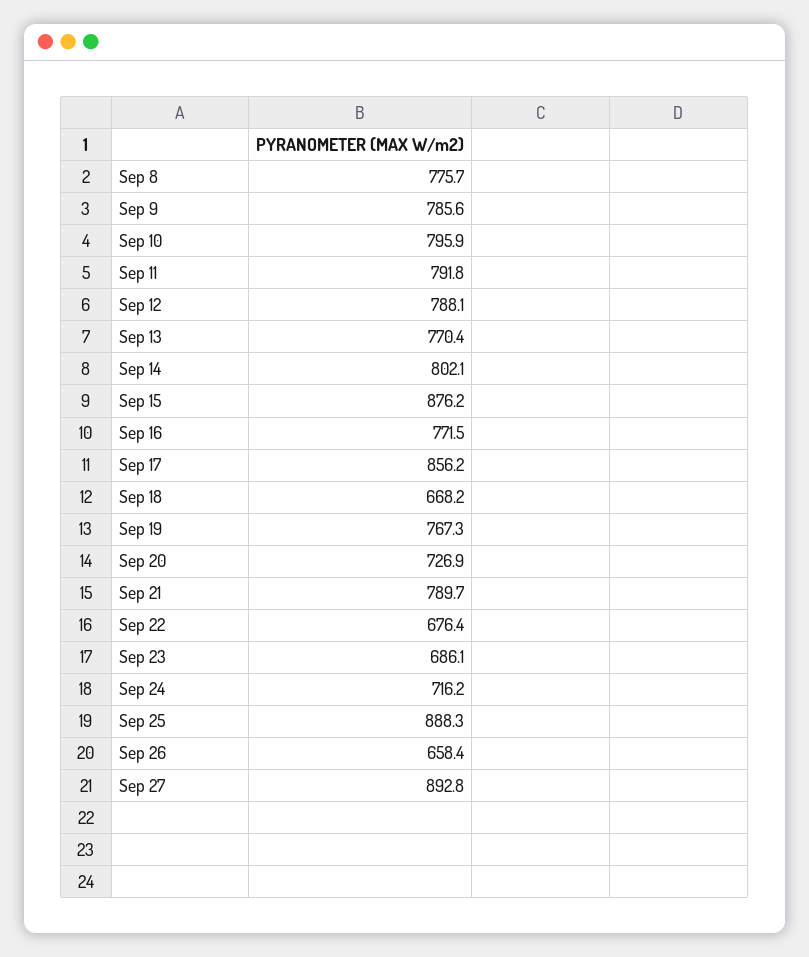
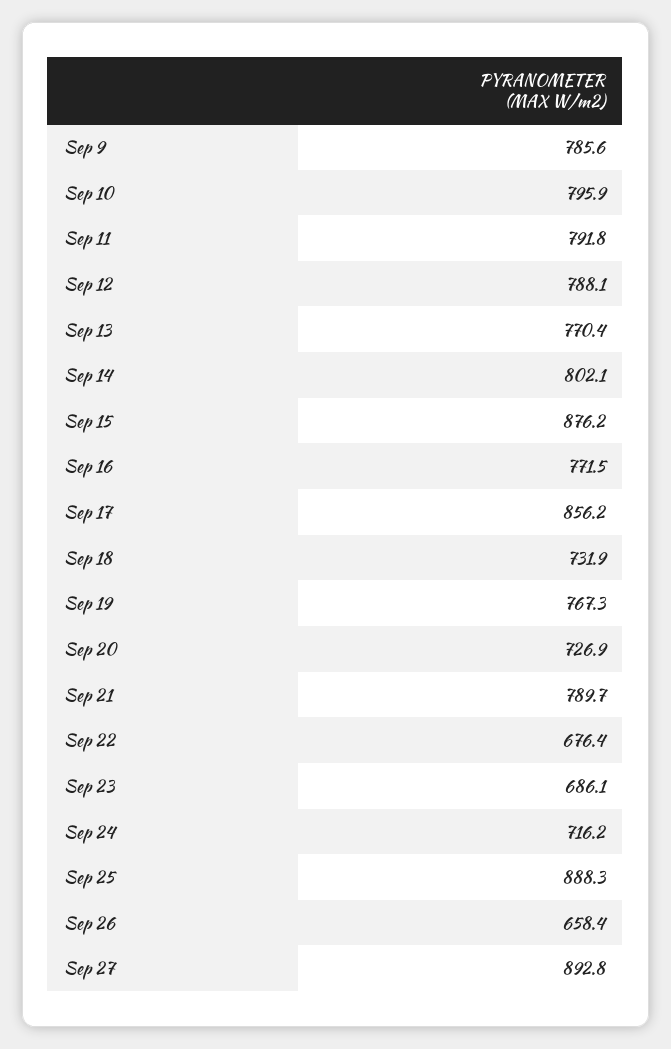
  {
-   "Sep 8": 775.7,
    "Sep 9": 785.6,
    "Sep 10": 795.9,
    "Sep 11": 791.8,
    "Sep 12": 788.1,
    "Sep 13": 770.4,
    "Sep 14": 802.1,
    "Sep 15": 876.2,
    "Sep 16": 771.5,
    "Sep 17": 856.2,
-   "Sep 18": 668.2,
+   "Sep 18": 731.9,
    "Sep 19": 767.3,
    "Sep 20": 726.9,
    "Sep 21": 789.7,
    "Sep 22": 676.4,
    "Sep 23": 686.1,
    "Sep 24": 716.2,
    "Sep 25": 888.3,
    "Sep 26": 658.4,
    "Sep 27": 892.8
  }

